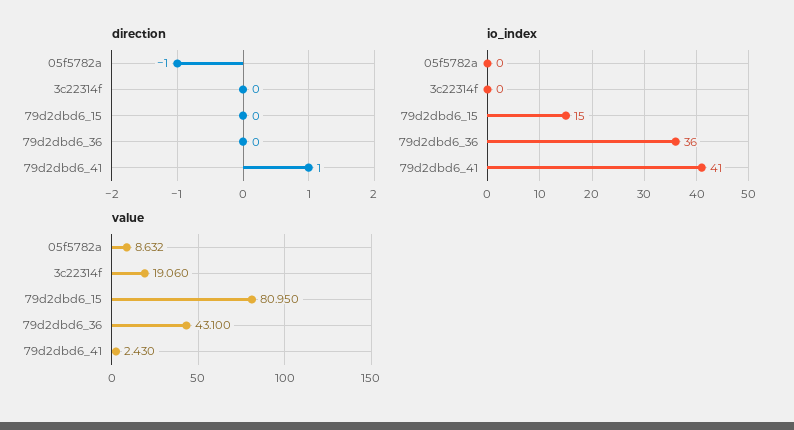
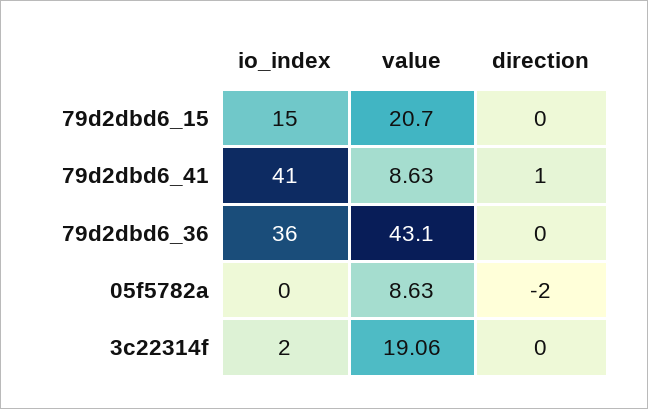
  {
    "direction": {
-     "05f5782a": -1,
+     "05f5782a": -2,
      "3c22314f": 0,
      "79d2dbd6_15": 0,
      "79d2dbd6_36": 0,
      "79d2dbd6_41": 1
    },
    "io_index": {
      "05f5782a": 0,
-     "3c22314f": 0,
+     "3c22314f": 2,
      "79d2dbd6_15": 15,
      "79d2dbd6_36": 36,
      "79d2dbd6_41": 41
    },
    "value": {
      "05f5782a": 8.632,
      "3c22314f": 19.06,
-     "79d2dbd6_15": 80.95,
+     "79d2dbd6_15": 20.7,
      "79d2dbd6_36": 43.1,
-     "79d2dbd6_41": 2.43
+     "79d2dbd6_41": 8.63
    }
  }

